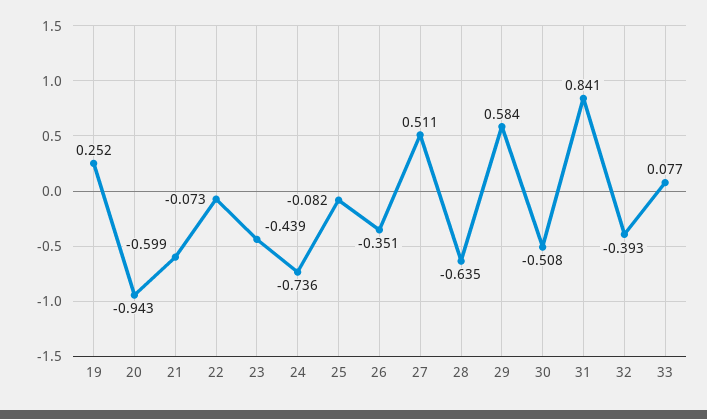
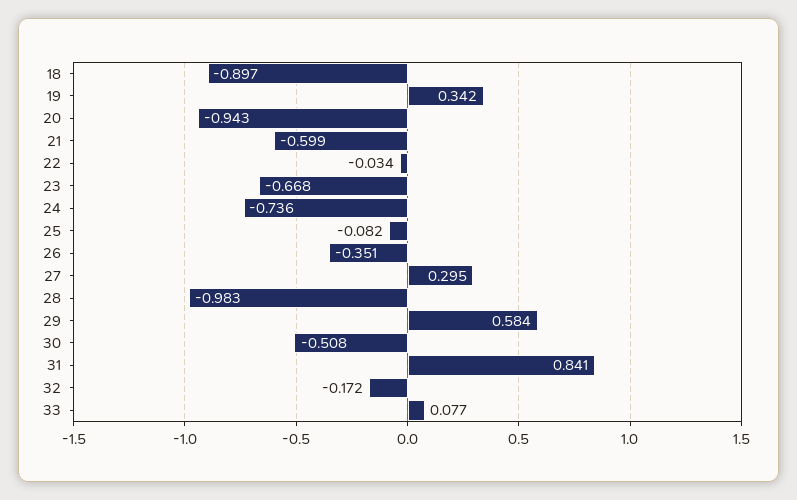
  {
-   "19": 0.252,
+   "19": 0.342,
    "20": -0.943,
    "21": -0.599,
-   "22": -0.073,
+   "22": -0.034,
-   "23": -0.439,
+   "23": -0.668,
    "24": -0.736,
    "25": -0.082,
    "26": -0.351,
-   "27": 0.511,
+   "27": 0.295,
-   "28": -0.635,
+   "28": -0.983,
    "29": 0.584,
    "30": -0.508,
    "31": 0.841,
-   "32": -0.393,
+   "32": -0.172,
-   "33": 0.077
+   "33": 0.077,
+   "18": -0.897
  }

